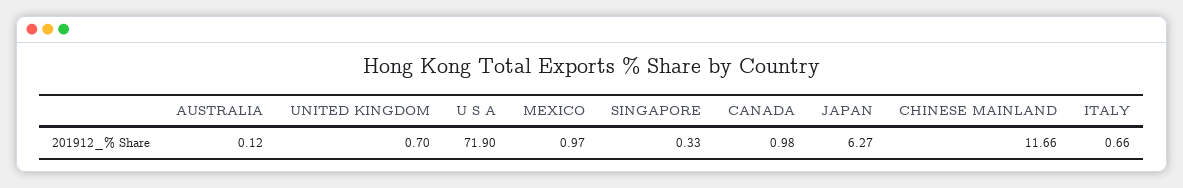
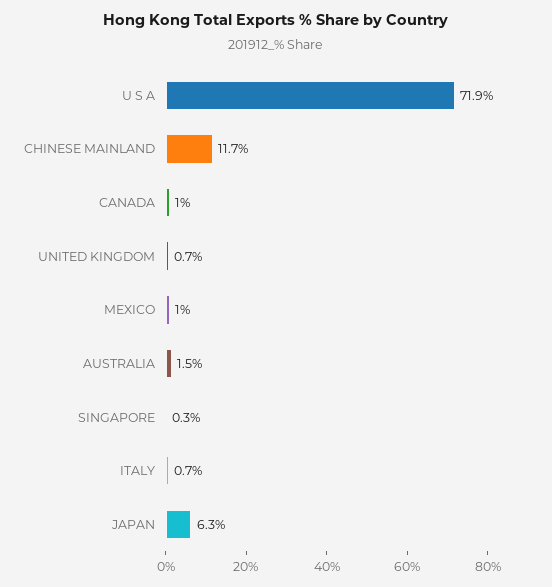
  {
-   "AUSTRALIA": 0.12,
+   "AUSTRALIA": 1.5,
    "UNITED KINGDOM": 0.7,
    "U S A": 71.9,
    "MEXICO": 0.97,
    "SINGAPORE": 0.33,
    "CANADA": 0.98,
    "JAPAN": 6.27,
    "CHINESE MAINLAND": 11.66,
    "ITALY": 0.66
  }

